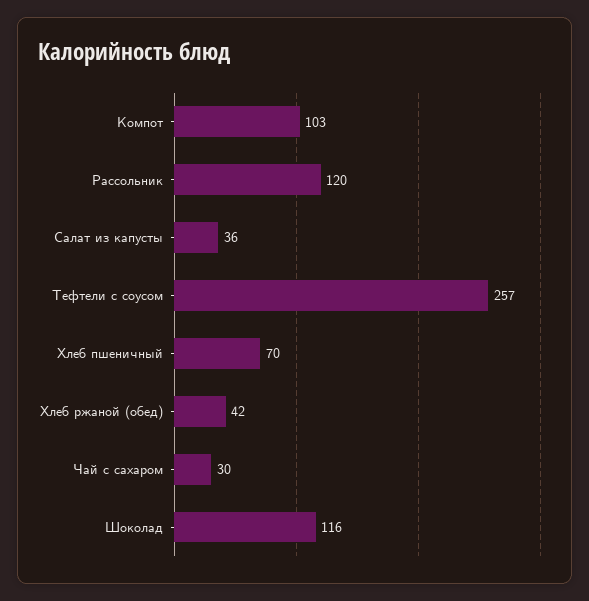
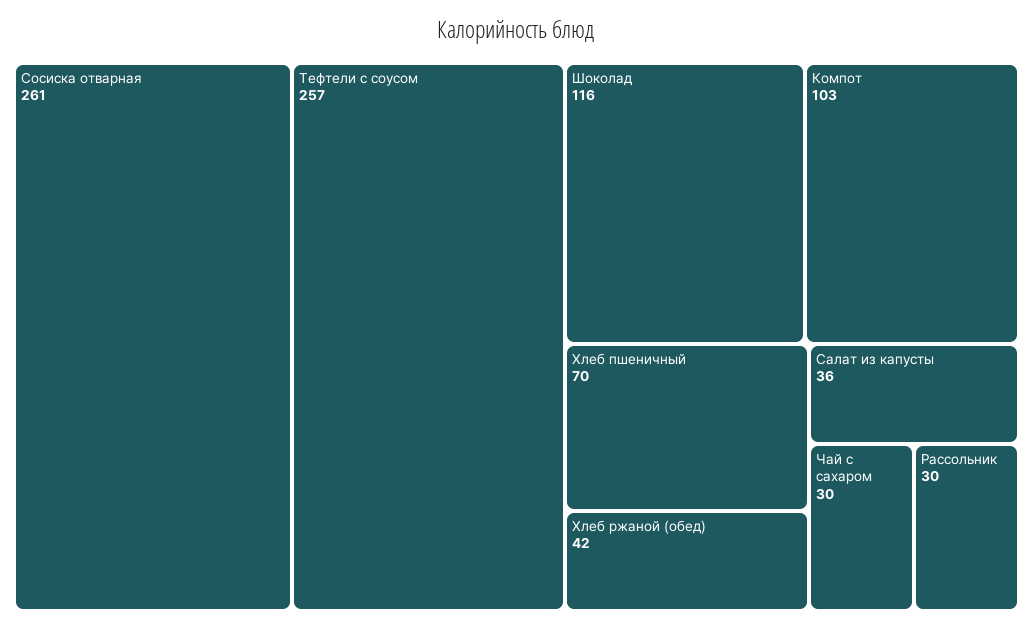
  {
    "Компот": 103,
-   "Рассольник": 120,
+   "Рассольник": 30,
    "Салат из капусты": 36,
    "Тефтели с соусом": 257,
    "Хлеб пшеничный": 70,
    "Хлеб ржаной (обед)": 42,
    "Чай с сахаром": 30,
-   "Шоколад": 116
+   "Шоколад": 116,
+   "Сосиска отварная": 261
  }

